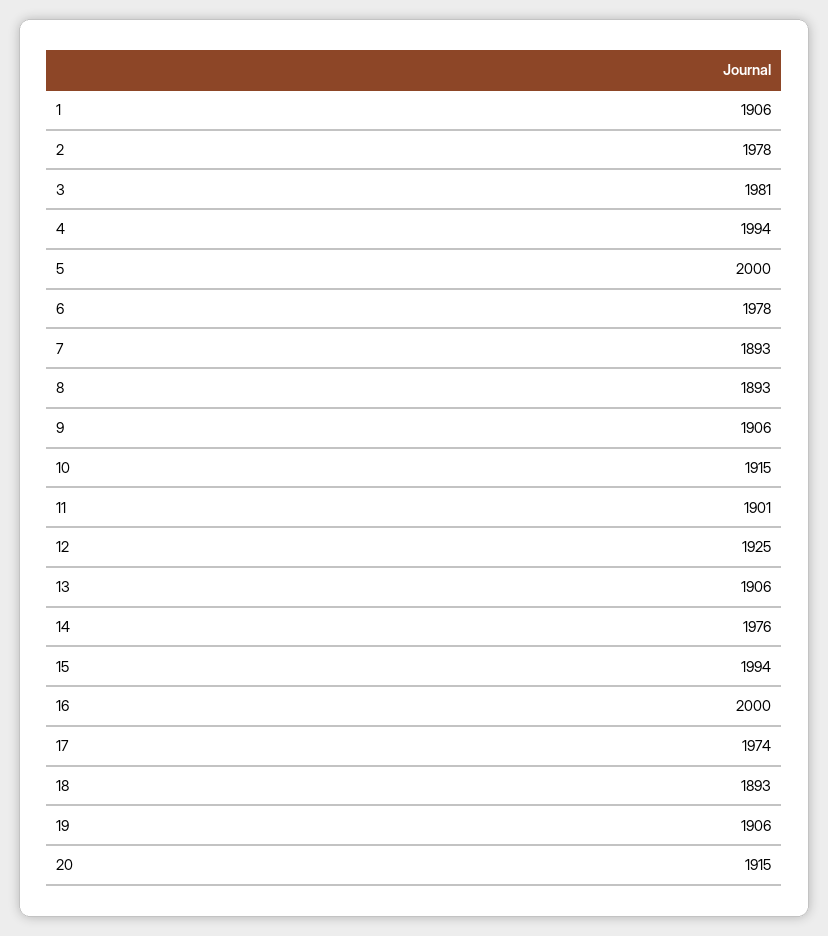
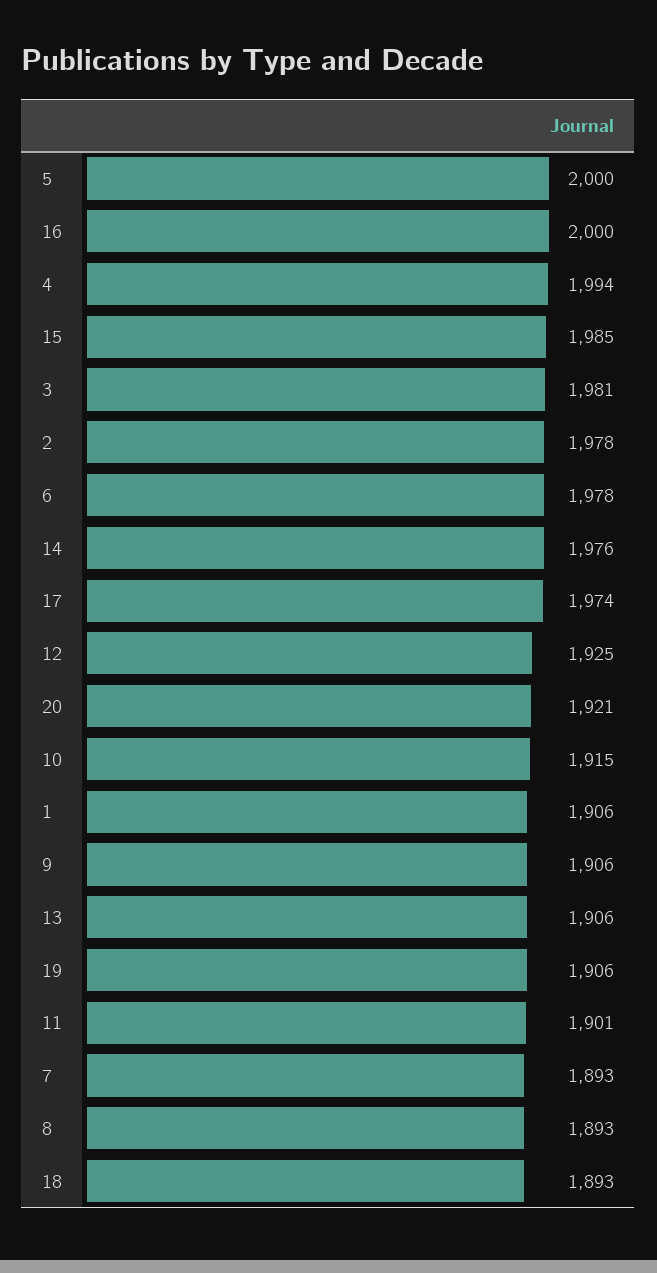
  {
    "1": 1906,
    "2": 1978,
    "3": 1981,
    "4": 1994,
    "5": 2000,
    "6": 1978,
    "7": 1893,
    "8": 1893,
    "9": 1906,
    "10": 1915,
    "11": 1901,
    "12": 1925,
    "13": 1906,
    "14": 1976,
-   "15": 1994,
+   "15": 1985,
    "16": 2000,
    "17": 1974,
    "18": 1893,
    "19": 1906,
-   "20": 1915
+   "20": 1921
  }

